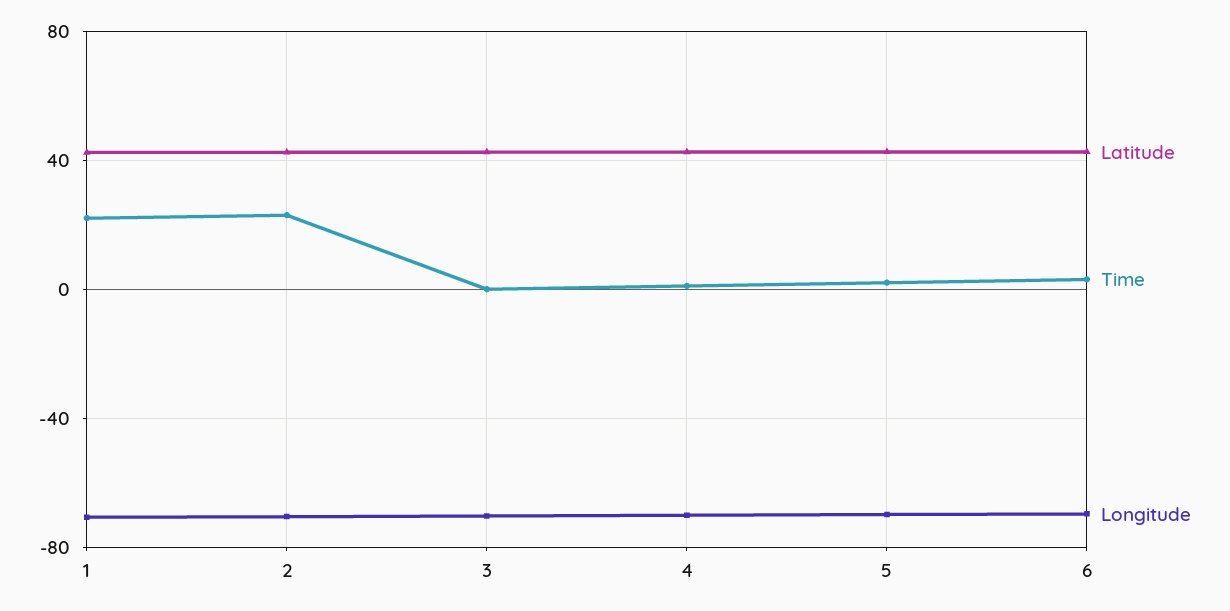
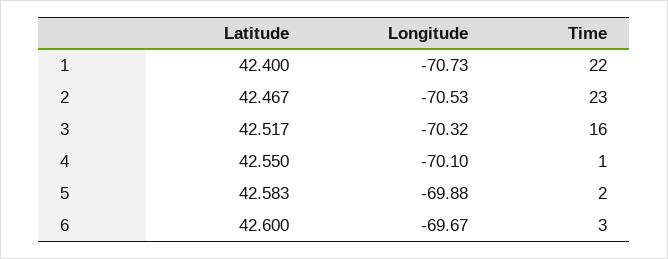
  {
    "Latitude": {
      "1": 42.4,
      "2": 42.467,
      "3": 42.517,
      "4": 42.55,
      "5": 42.583,
      "6": 42.6
    },
    "Time": {
      "1": 22,
      "2": 23,
-     "3": 0,
+     "3": 16,
      "4": 1,
      "5": 2,
      "6": 3
    },
    "Longitude": {
      "1": -70.73,
      "2": -70.53,
      "3": -70.32,
      "4": -70.1,
      "5": -69.88,
      "6": -69.67
    }
  }

